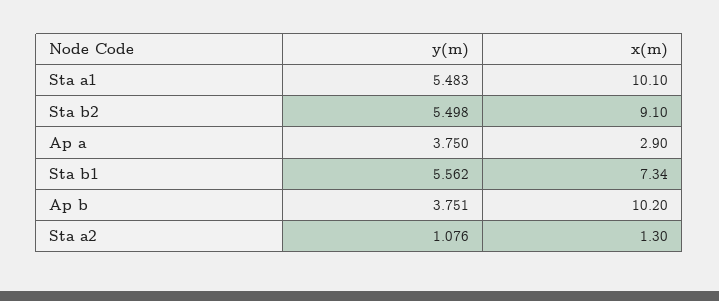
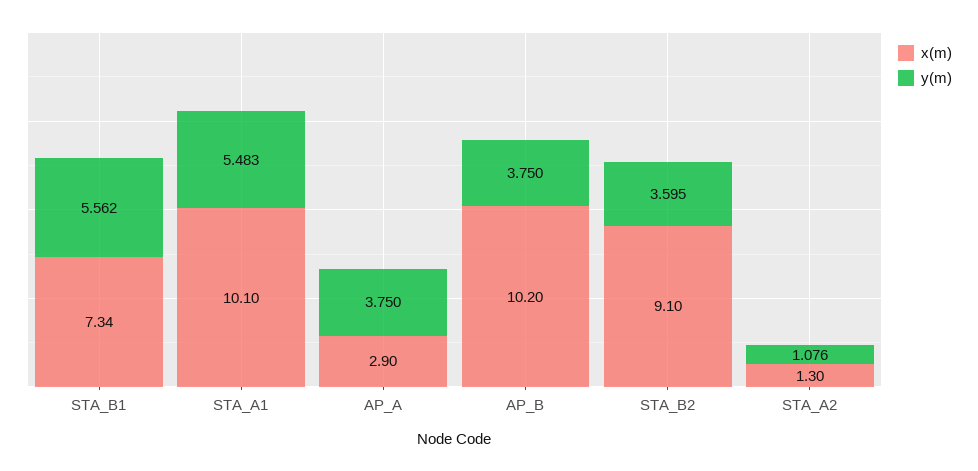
  {
    "y(m)": {
      "Sta a1": 5.483,
-     "Sta b2": 5.498,
+     "Sta b2": 3.595,
      "Ap a": 3.75,
      "Sta b1": 5.562,
-     "Ap b": 3.751,
+     "Ap b": 3.75,
      "Sta a2": 1.076
    },
    "x(m)": {
      "Sta a1": 10.1,
      "Sta b2": 9.1,
      "Ap a": 2.9,
      "Sta b1": 7.34,
      "Ap b": 10.2,
      "Sta a2": 1.3
    }
  }

